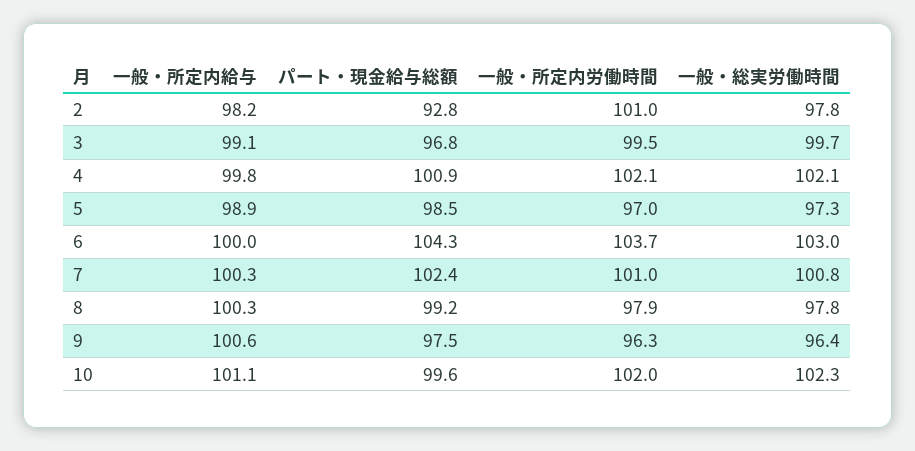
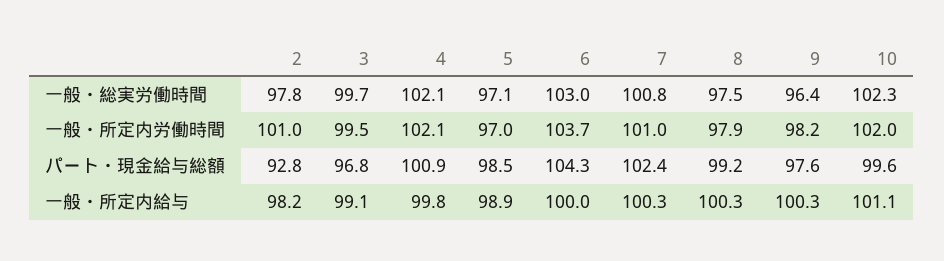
  {
    "一般・所定内給与": {
      "2": 98.2,
      "3": 99.1,
      "4": 99.8,
      "5": 98.9,
      "6": 100,
      "7": 100.3,
      "8": 100.3,
-     "9": 100.6,
+     "9": 100.3,
      "10": 101.1
    },
    "パート・現金給与総額": {
      "2": 92.8,
      "3": 96.8,
      "4": 100.9,
      "5": 98.5,
      "6": 104.3,
      "7": 102.4,
      "8": 99.2,
-     "9": 97.5,
+     "9": 97.6,
      "10": 99.6
    },
    "一般・所定内労働時間": {
      "2": 101,
      "3": 99.5,
      "4": 102.1,
      "5": 97,
      "6": 103.7,
      "7": 101,
      "8": 97.9,
-     "9": 96.3,
+     "9": 98.2,
      "10": 102
    },
    "一般・総実労働時間": {
      "2": 97.8,
      "3": 99.7,
      "4": 102.1,
-     "5": 97.3,
+     "5": 97.1,
      "6": 103,
      "7": 100.8,
-     "8": 97.8,
+     "8": 97.5,
      "9": 96.4,
      "10": 102.3
    }
  }

